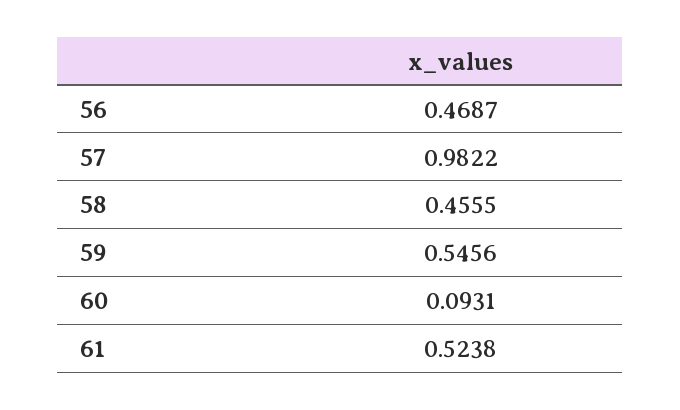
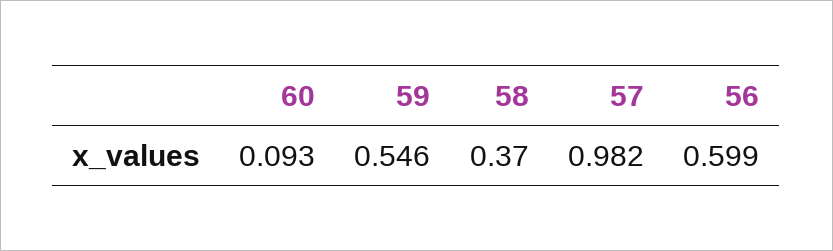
  {
-   "56": 0.4687,
+   "56": 0.599,
    "57": 0.9822,
-   "58": 0.4555,
+   "58": 0.37,
    "59": 0.5456,
-   "60": 0.0931,
+   "60": 0.0931
-   "61": 0.5238
  }

